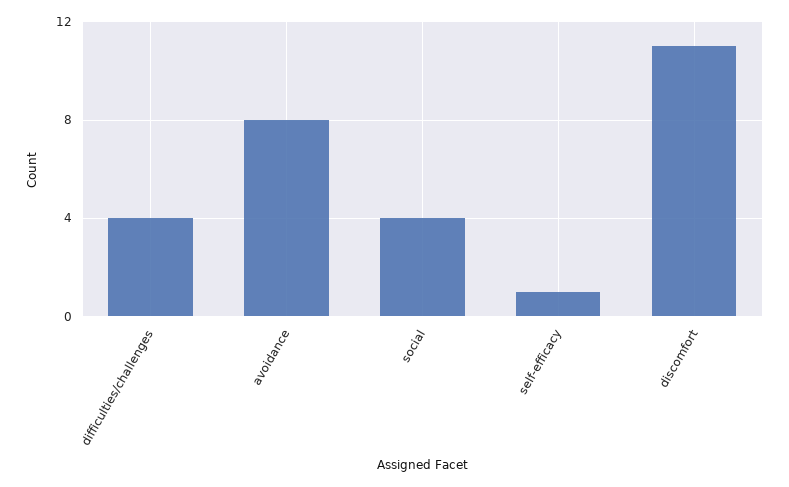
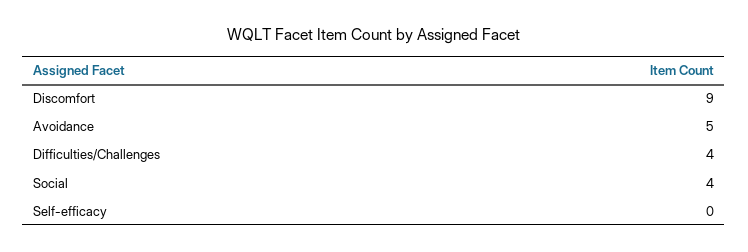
  {
    "difficulties/challenges": 4,
-   "avoidance": 8,
+   "avoidance": 5,
    "social": 4,
-   "self-efficacy": 1,
+   "self-efficacy": 0,
-   "discomfort": 11
+   "discomfort": 9
  }

